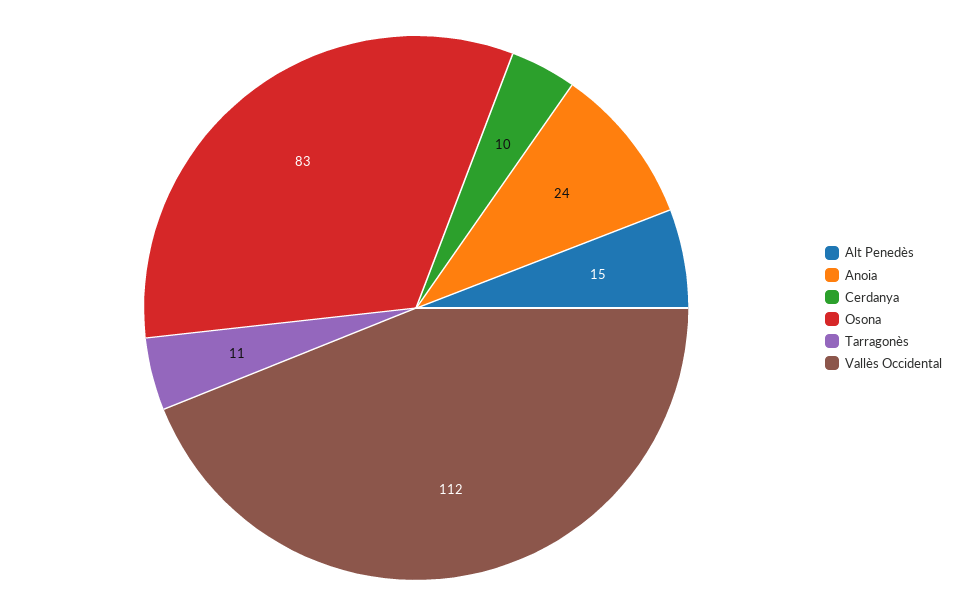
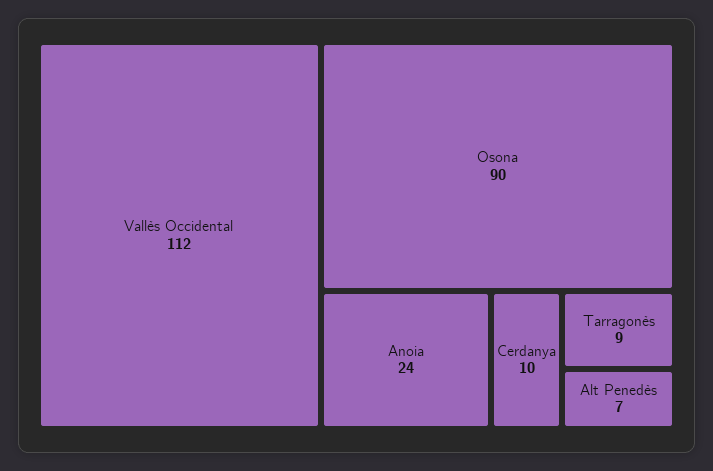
  {
-   "Alt Penedès": 15,
+   "Alt Penedès": 7,
    "Anoia": 24,
    "Cerdanya": 10,
-   "Osona": 83,
+   "Osona": 90,
-   "Tarragonès": 11,
+   "Tarragonès": 9,
    "Vallès Occidental": 112
  }

